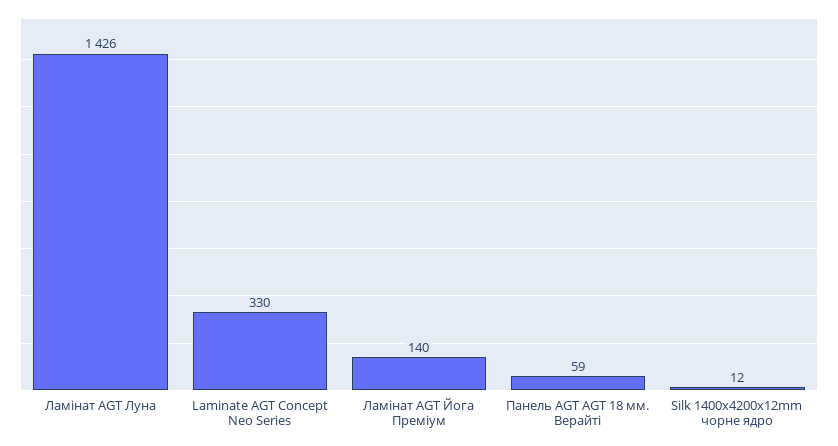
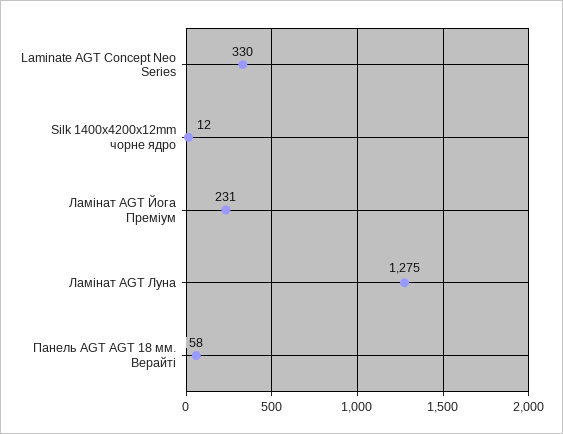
  {
-   "Ламінат AGT Луна": 1426,
+   "Ламінат AGT Луна": 1275,
    "Laminate AGT Concept Neo Series": 330,
-   "Ламінат AGT Йога Преміум": 140,
+   "Ламінат AGT Йога Преміум": 231,
-   "Панель AGT AGT 18 мм. Верайті": 59,
+   "Панель AGT AGT 18 мм. Верайті": 58,
    "Silk 1400x4200x12mm чорне ядро": 12
  }

